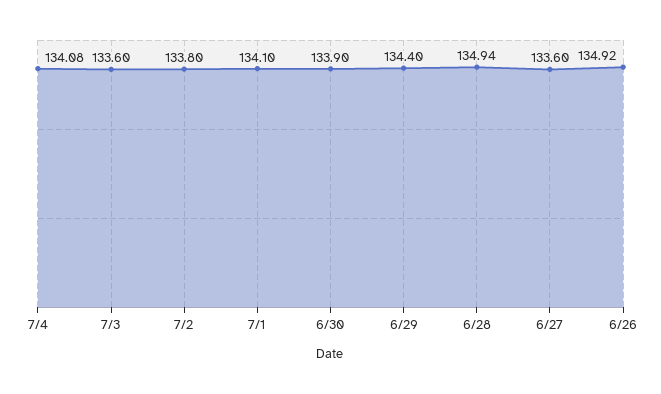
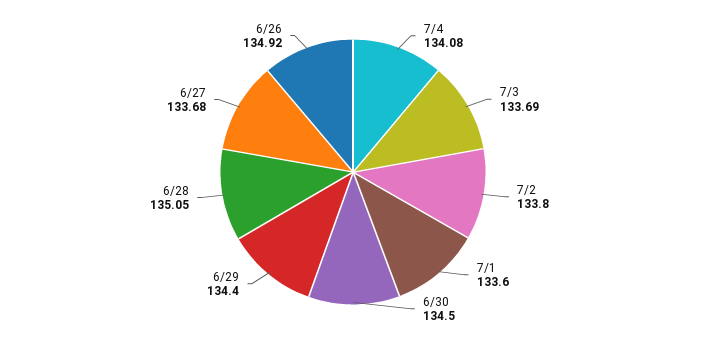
  {
    "7/4": 134.08,
-   "7/3": 133.6,
+   "7/3": 133.69,
    "7/2": 133.8,
-   "7/1": 134.1,
+   "7/1": 133.6,
-   "6/30": 133.9,
+   "6/30": 134.5,
    "6/29": 134.4,
-   "6/28": 134.94,
+   "6/28": 135.05,
-   "6/27": 133.6,
+   "6/27": 133.68,
    "6/26": 134.92
  }

